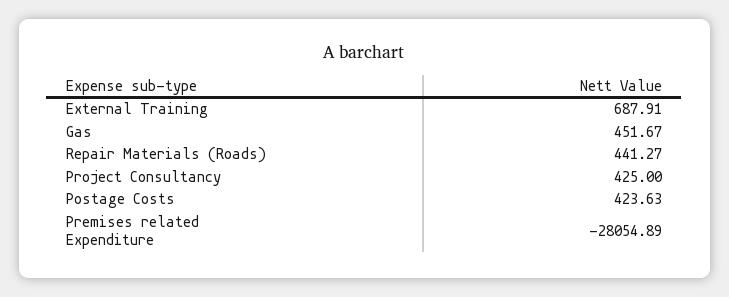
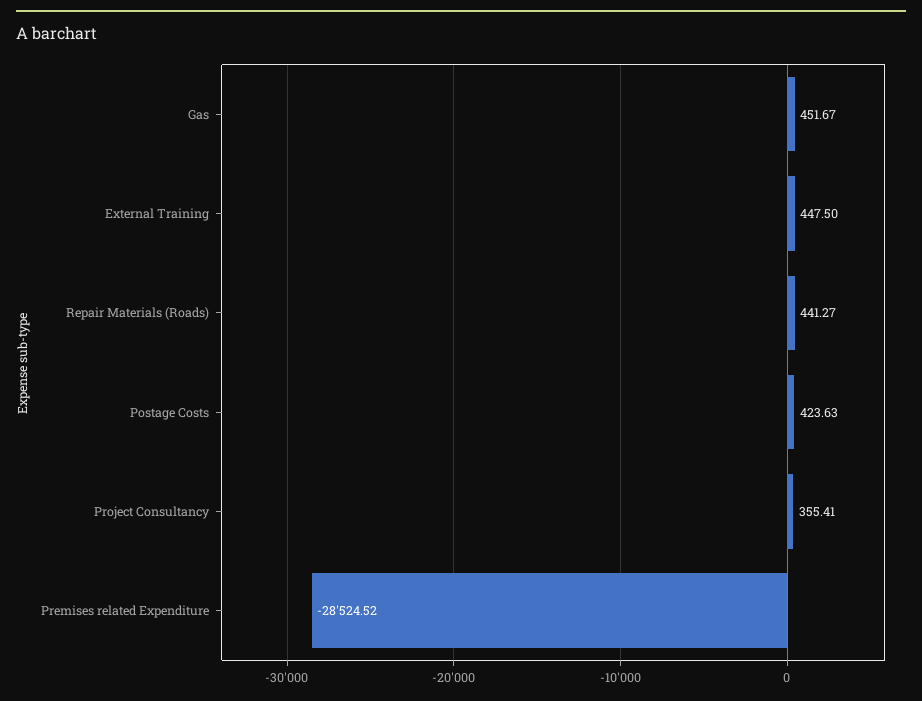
  {
-   "External Training": 687.91,
+   "External Training": 447.5,
    "Gas": 451.67,
    "Repair Materials (Roads)": 441.27,
-   "Project Consultancy": 425,
+   "Project Consultancy": 355.41,
    "Postage Costs": 423.63,
-   "Premises related Expenditure": -28054.89
+   "Premises related Expenditure": -28524.52
  }

